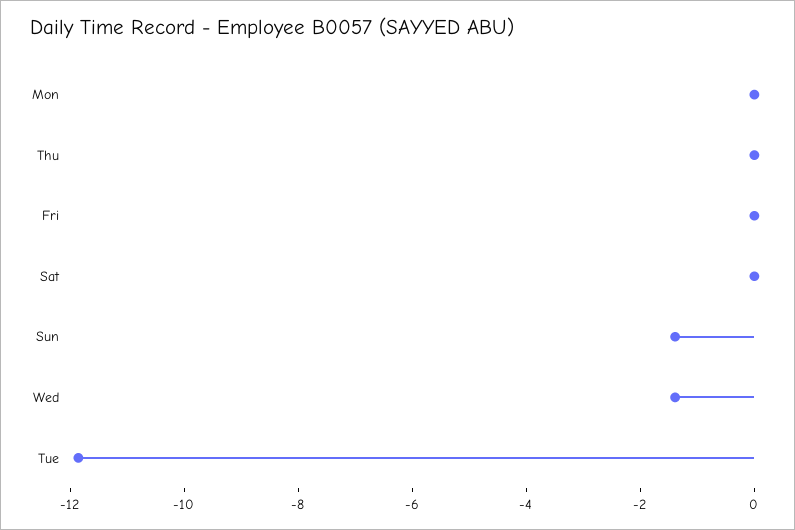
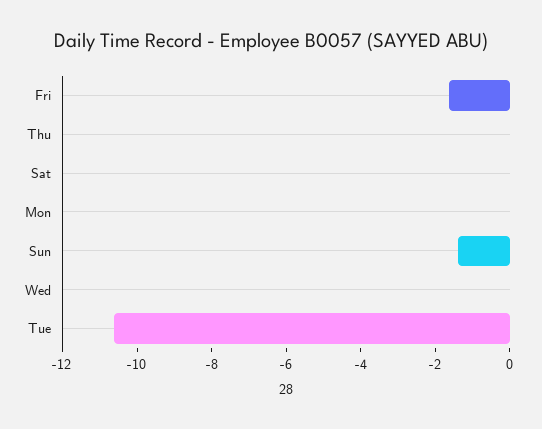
  {
    "Mon": 0,
    "Thu": 0,
-   "Fri": 0,
+   "Fri": -1.5,
    "Sat": 0,
    "Sun": -1.5,
-   "Wed": -1.5,
+   "Wed": 0,
-   "Tue": -12
+   "Tue": -10.5
  }

